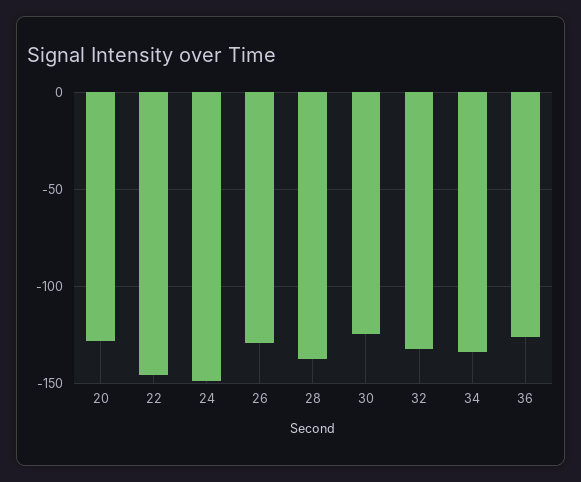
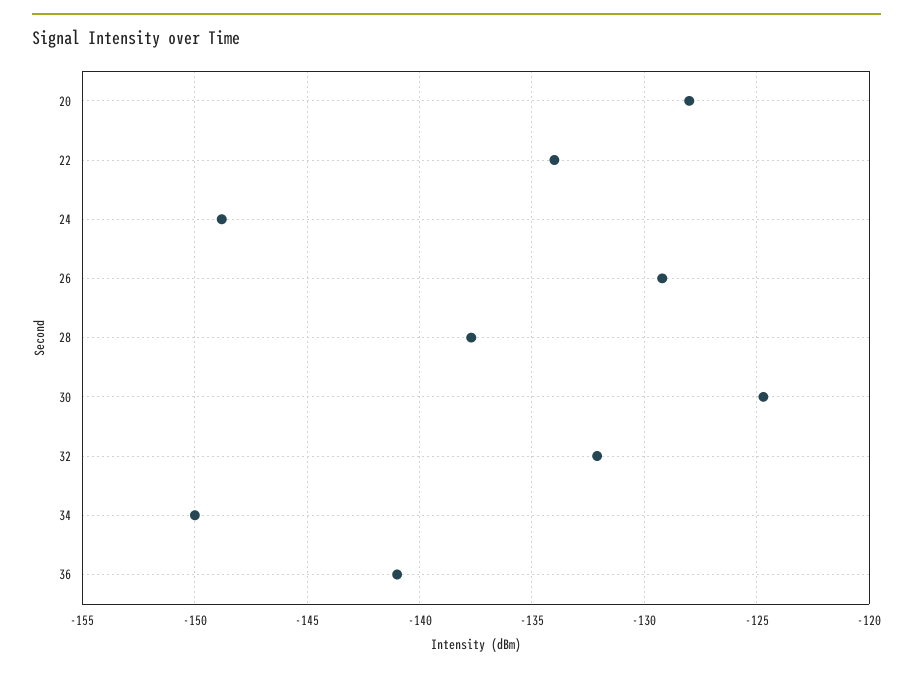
  {
    "20": -128,
-   "22": -145,
+   "22": -134,
    "24": -149,
    "26": -129,
    "28": -137.5,
    "30": -124.5,
    "32": -132,
-   "34": -135,
+   "34": -150,
-   "36": -125
+   "36": -141
  }

